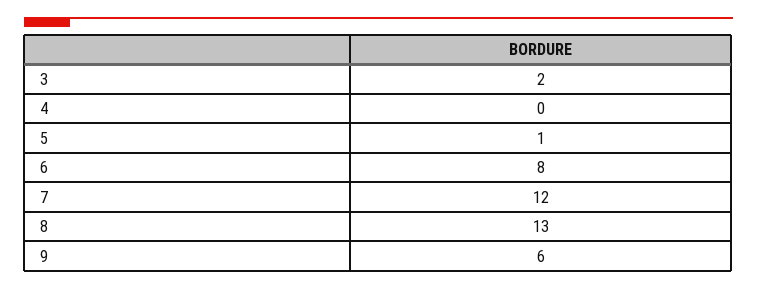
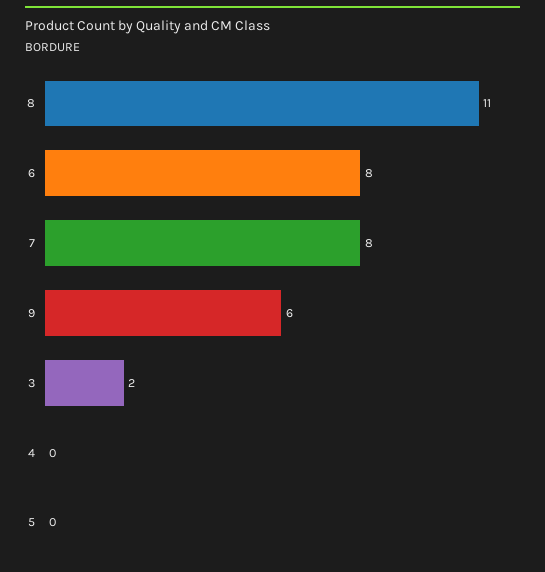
  {
    "3": 2,
    "4": 0,
-   "5": 1,
+   "5": 0,
    "6": 8,
-   "7": 12,
+   "7": 8,
-   "8": 13,
+   "8": 11,
    "9": 6
  }

